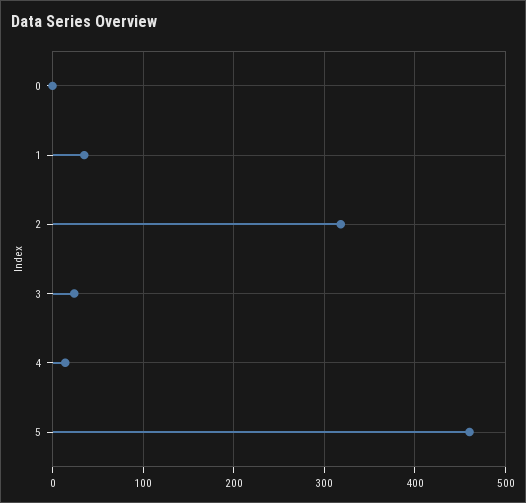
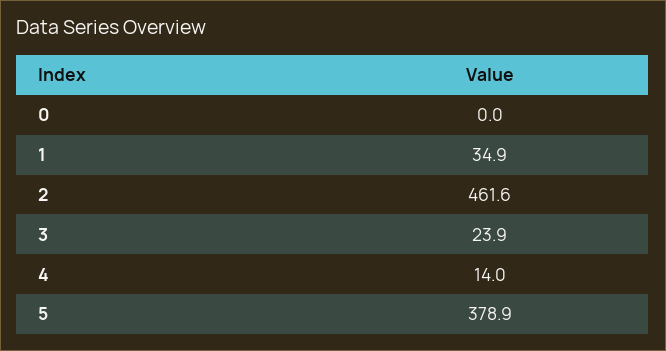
  {
    "0": 0,
    "1": 34.9,
-   "2": 320,
+   "2": 461.6,
    "3": 23.9,
    "4": 14,
-   "5": 460
+   "5": 378.9
  }

